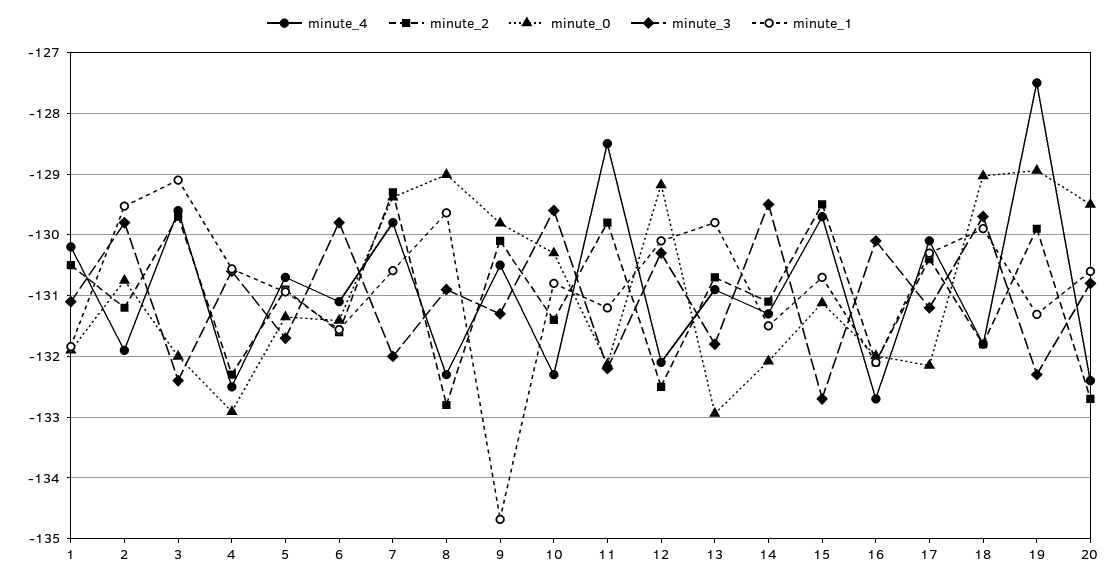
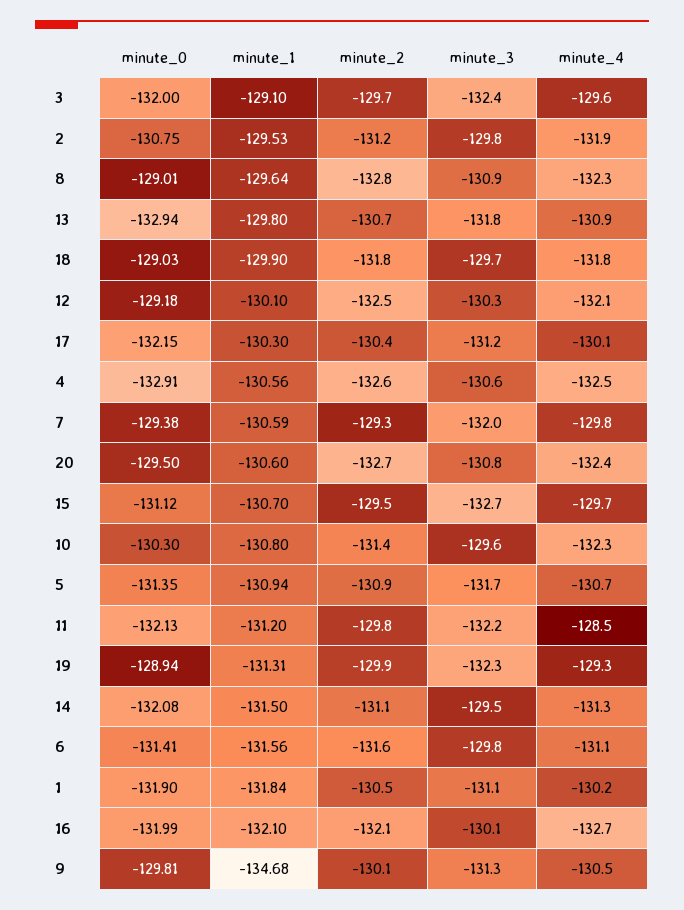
  {
    "minute_4": {
      "1": -130.2,
      "2": -131.9,
      "3": -129.6,
      "4": -132.5,
      "5": -130.7,
      "6": -131.1,
      "7": -129.8,
      "8": -132.3,
      "9": -130.5,
      "10": -132.3,
      "11": -128.5,
      "12": -132.1,
      "13": -130.9,
      "14": -131.3,
      "15": -129.7,
      "16": -132.7,
      "17": -130.1,
      "18": -131.8,
-     "19": -127.5,
+     "19": -129.3,
      "20": -132.4
    },
    "minute_2": {
      "1": -130.5,
      "2": -131.2,
      "3": -129.7,
-     "4": -132.3,
+     "4": -132.6,
      "5": -130.9,
      "6": -131.6,
      "7": -129.3,
      "8": -132.8,
      "9": -130.1,
      "10": -131.4,
      "11": -129.8,
      "12": -132.5,
      "13": -130.7,
      "14": -131.1,
      "15": -129.5,
      "16": -132.1,
      "17": -130.4,
      "18": -131.8,
      "19": -129.9,
      "20": -132.7
    },
    "minute_0": {
      "1": -131.9,
      "2": -130.75,
      "3": -132,
      "4": -132.91,
      "5": -131.35,
      "6": -131.41,
      "7": -129.38,
      "8": -129.01,
      "9": -129.81,
      "10": -130.3,
      "11": -132.13,
      "12": -129.18,
      "13": -132.94,
      "14": -132.08,
      "15": -131.12,
      "16": -131.99,
      "17": -132.15,
      "18": -129.03,
      "19": -128.94,
      "20": -129.5
    },
    "minute_3": {
      "1": -131.1,
      "2": -129.8,
      "3": -132.4,
      "4": -130.6,
      "5": -131.7,
      "6": -129.8,
      "7": -132,
      "8": -130.9,
      "9": -131.3,
      "10": -129.6,
      "11": -132.2,
      "12": -130.3,
      "13": -131.8,
      "14": -129.5,
      "15": -132.7,
      "16": -130.1,
      "17": -131.2,
      "18": -129.7,
      "19": -132.3,
      "20": -130.8
    },
    "minute_1": {
      "1": -131.84,
      "2": -129.53,
      "3": -129.1,
      "4": -130.56,
      "5": -130.94,
      "6": -131.56,
      "7": -130.59,
      "8": -129.64,
      "9": -134.68,
      "10": -130.8,
      "11": -131.2,
      "12": -130.1,
      "13": -129.8,
      "14": -131.5,
      "15": -130.7,
      "16": -132.1,
      "17": -130.3,
      "18": -129.9,
      "19": -131.31,
      "20": -130.6
    }
  }

